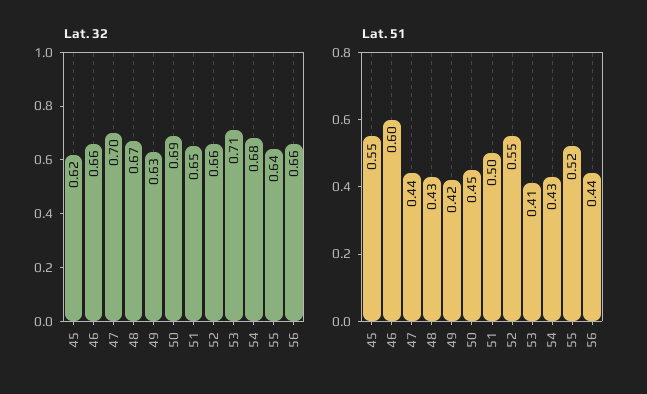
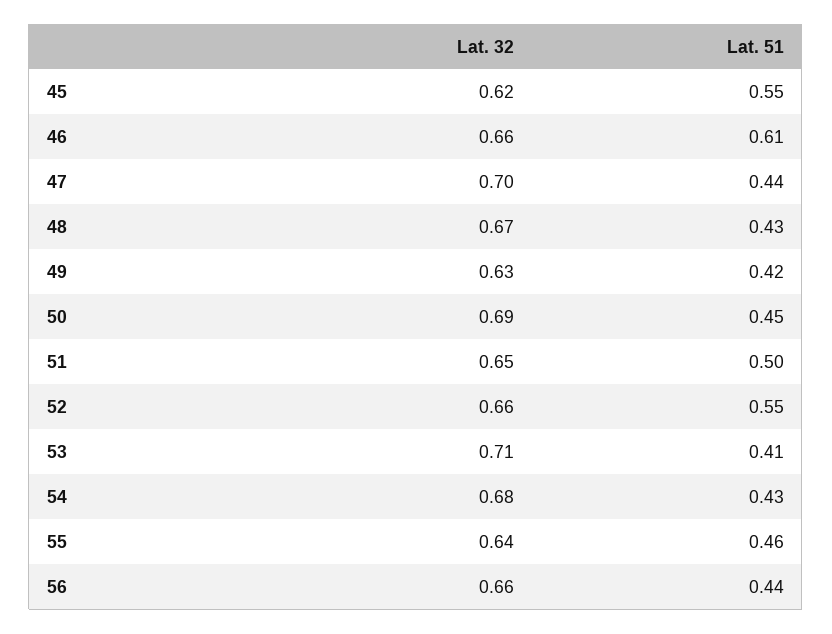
  {
    "Lat. 32": {
      "45": 0.62,
      "46": 0.66,
      "47": 0.7,
      "48": 0.67,
      "49": 0.63,
      "50": 0.69,
      "51": 0.65,
      "52": 0.66,
      "53": 0.71,
      "54": 0.68,
      "55": 0.64,
      "56": 0.66
    },
    "Lat. 51": {
      "45": 0.55,
-     "46": 0.6,
+     "46": 0.61,
      "47": 0.44,
      "48": 0.43,
      "49": 0.42,
      "50": 0.45,
      "51": 0.5,
      "52": 0.55,
      "53": 0.41,
      "54": 0.43,
-     "55": 0.52,
+     "55": 0.46,
      "56": 0.44
    }
  }

